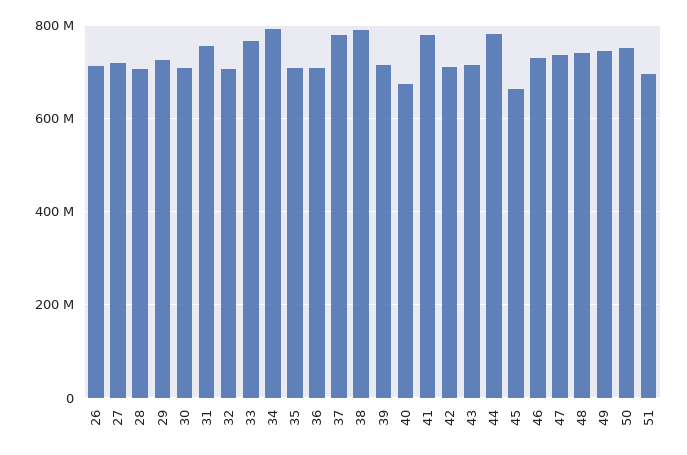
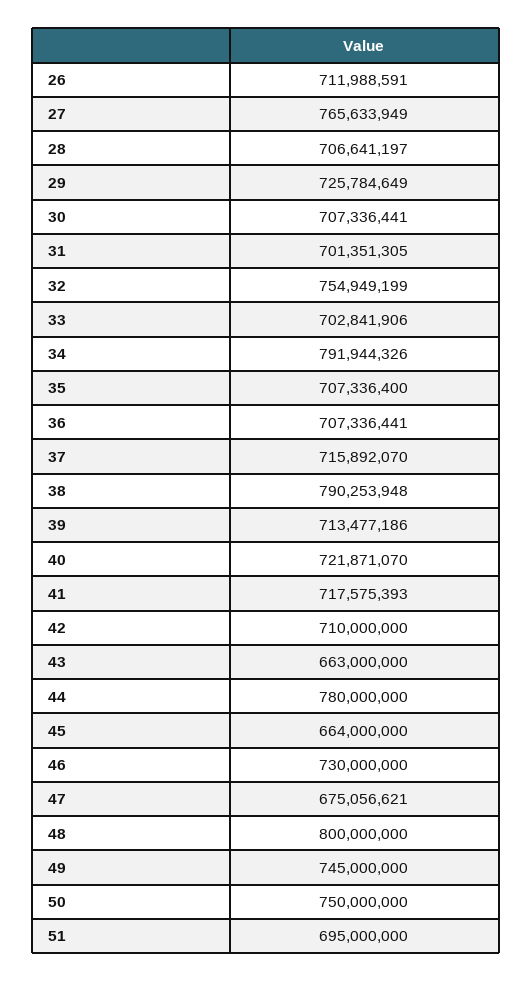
  {
    "26": 711988591,
-   "27": 720000000,
+   "27": 765633949,
    "28": 706641197,
    "29": 725784649,
    "30": 707336441,
-   "31": 760000000,
+   "31": 701351305,
-   "32": 700000000,
+   "32": 754949199,
-   "33": 760000000,
+   "33": 702841906,
    "34": 791944326,
    "35": 707336400,
    "36": 707336441,
-   "37": 780000000,
+   "37": 715892070,
    "38": 790253948,
    "39": 713477186,
-   "40": 680000000,
+   "40": 721871070,
-   "41": 780000000,
+   "41": 717575393,
    "42": 710000000,
-   "43": 720000000,
+   "43": 663000000,
    "44": 780000000,
    "45": 664000000,
    "46": 730000000,
-   "47": 740000000,
+   "47": 675056621,
-   "48": 740000000,
+   "48": 800000000,
    "49": 745000000,
    "50": 750000000,
    "51": 695000000
  }

